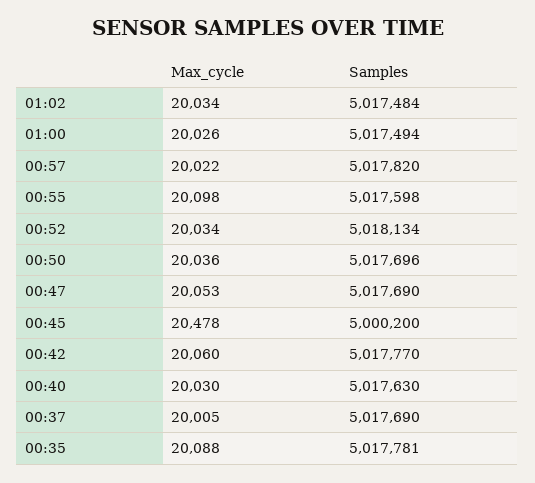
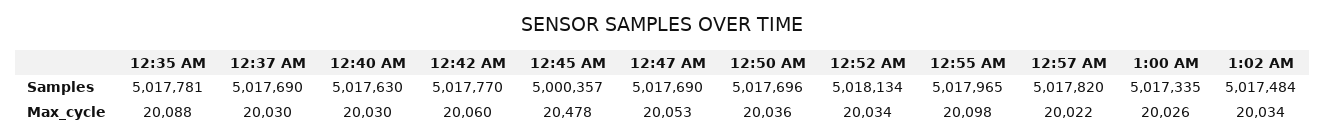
  {
    "Max_cycle": {
      "01:02": 20034,
      "01:00": 20026,
      "00:57": 20022,
      "00:55": 20098,
      "00:52": 20034,
      "00:50": 20036,
      "00:47": 20053,
      "00:45": 20478,
      "00:42": 20060,
      "00:40": 20030,
-     "00:37": 20005,
+     "00:37": 20030,
      "00:35": 20088
    },
    "Samples": {
      "01:02": 5017484,
-     "01:00": 5017494,
+     "01:00": 5017335,
      "00:57": 5017820,
-     "00:55": 5017598,
+     "00:55": 5017965,
      "00:52": 5018134,
      "00:50": 5017696,
      "00:47": 5017690,
-     "00:45": 5000200,
+     "00:45": 5000357,
      "00:42": 5017770,
      "00:40": 5017630,
      "00:37": 5017690,
      "00:35": 5017781
    }
  }

